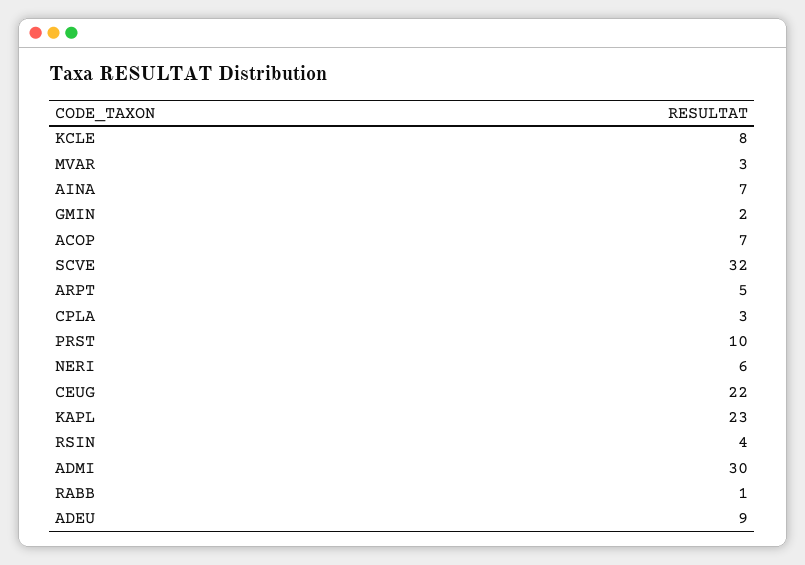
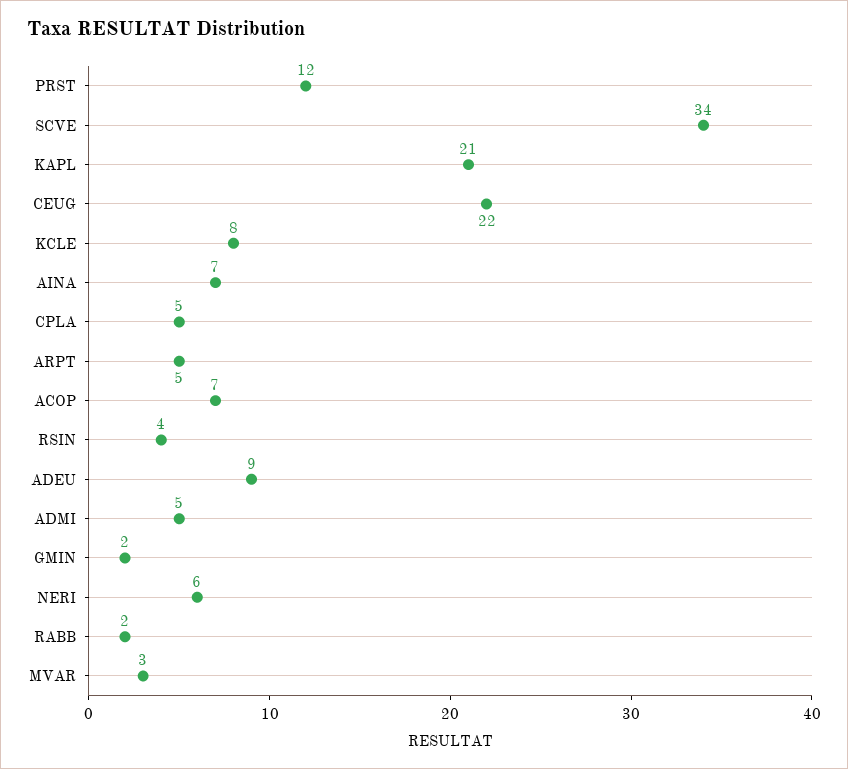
  {
    "KCLE": 8,
    "MVAR": 3,
    "AINA": 7,
    "GMIN": 2,
    "ACOP": 7,
-   "SCVE": 32,
+   "SCVE": 34,
    "ARPT": 5,
-   "CPLA": 3,
+   "CPLA": 5,
-   "PRST": 10,
+   "PRST": 12,
    "NERI": 6,
    "CEUG": 22,
-   "KAPL": 23,
+   "KAPL": 21,
    "RSIN": 4,
-   "ADMI": 30,
+   "ADMI": 5,
-   "RABB": 1,
+   "RABB": 2,
    "ADEU": 9
  }

